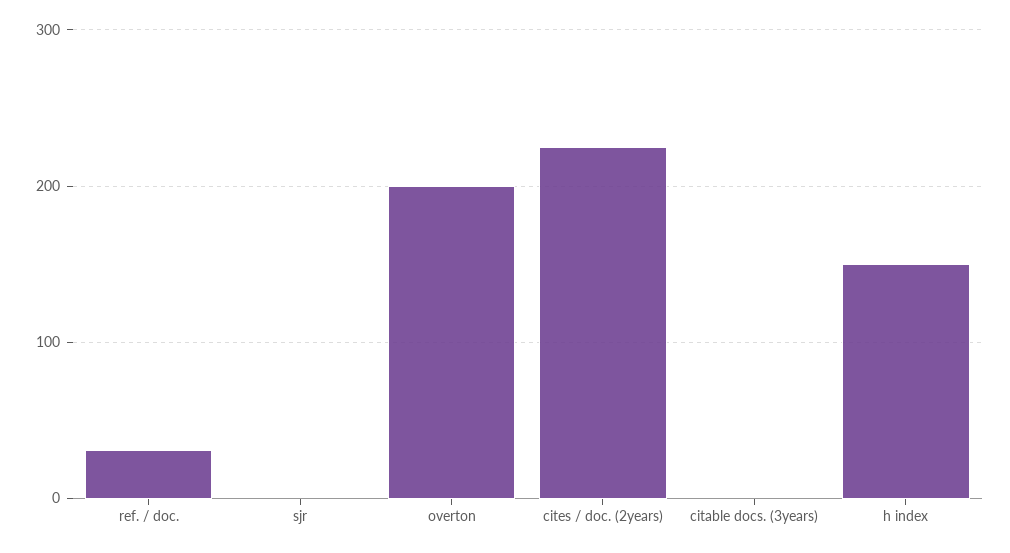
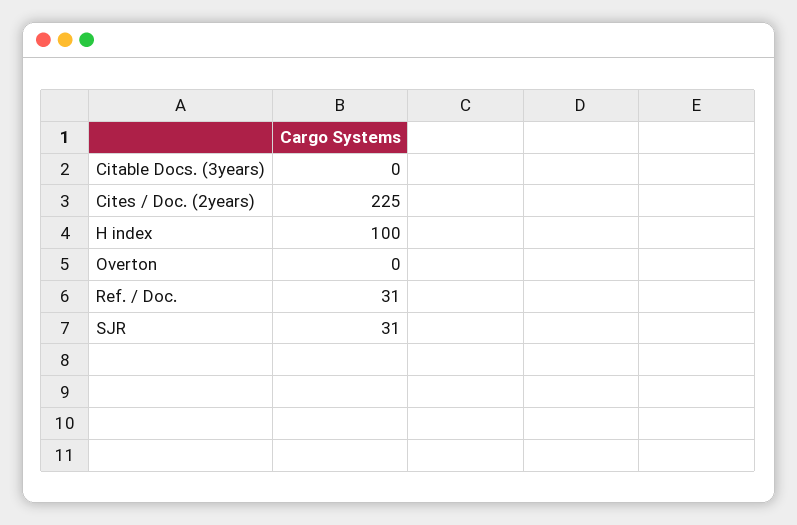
  {
    "ref. / doc.": 31,
-   "sjr": 0,
+   "sjr": 31,
-   "overton": 200,
+   "overton": 0,
    "cites / doc. (2years)": 225,
    "citable docs. (3years)": 0,
-   "h index": 150
+   "h index": 100
  }

